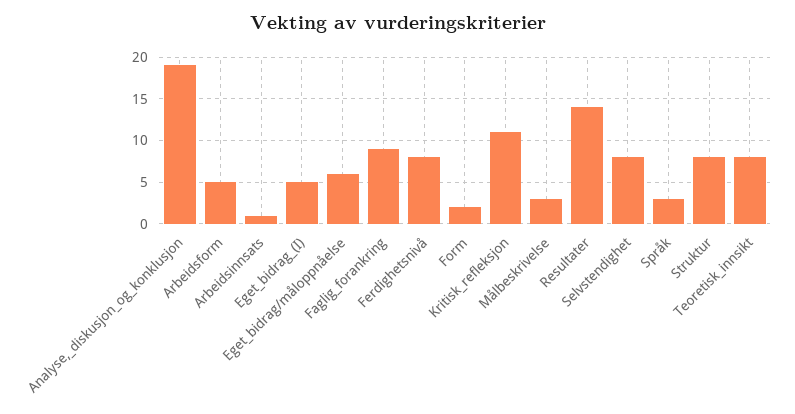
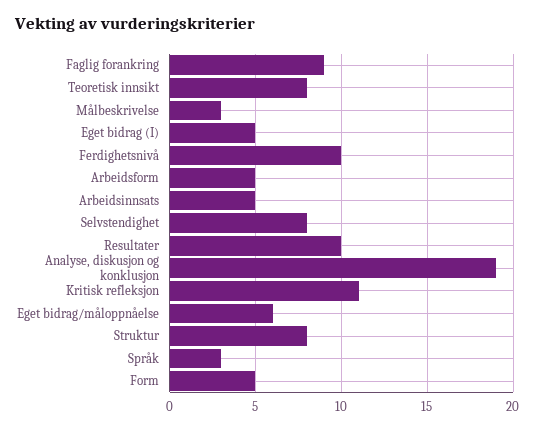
  {
    "Analyse,_diskusjon_og_konklusjon": 19,
    "Arbeidsform": 5,
-   "Arbeidsinnsats": 1,
+   "Arbeidsinnsats": 5,
    "Eget_bidrag_(I)": 5,
    "Eget_bidrag/måloppnåelse": 6,
    "Faglig_forankring": 9,
-   "Ferdighetsnivå": 8,
+   "Ferdighetsnivå": 10,
-   "Form": 2,
+   "Form": 5,
    "Kritisk_refleksjon": 11,
    "Målbeskrivelse": 3,
-   "Resultater": 14,
+   "Resultater": 10,
    "Selvstendighet": 8,
    "Språk": 3,
    "Struktur": 8,
    "Teoretisk_innsikt": 8
  }

